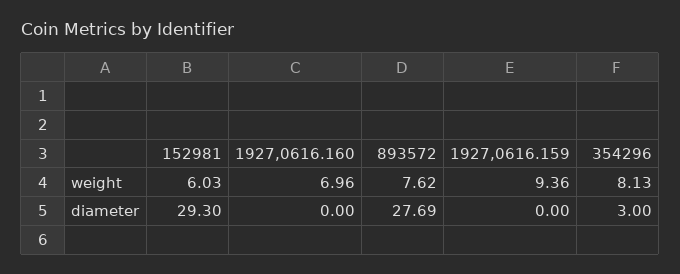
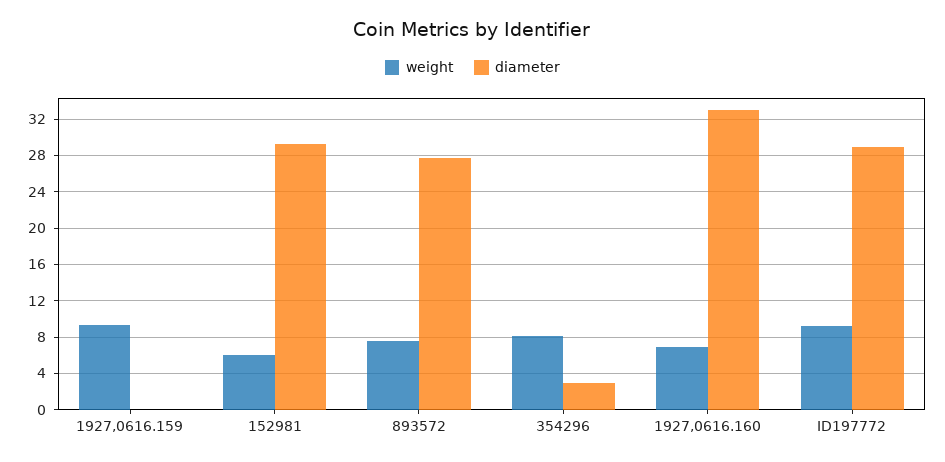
  {
    "weight": {
      "152981": 6.03,
      "1927,0616.160": 6.96,
      "893572": 7.62,
      "1927,0616.159": 9.36,
-     "354296": 8.13
+     "354296": 8.13,
+     "ID197772": 9
    },
    "diameter": {
      "152981": 29.3,
-     "1927,0616.160": 0,
+     "1927,0616.160": 33,
      "893572": 27.69,
      "1927,0616.159": 0,
-     "354296": 3
+     "354296": 3,
+     "ID197772": 29
    }
  }

